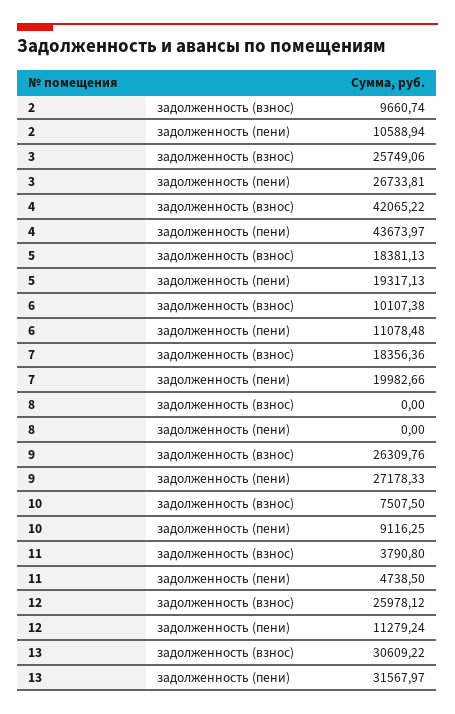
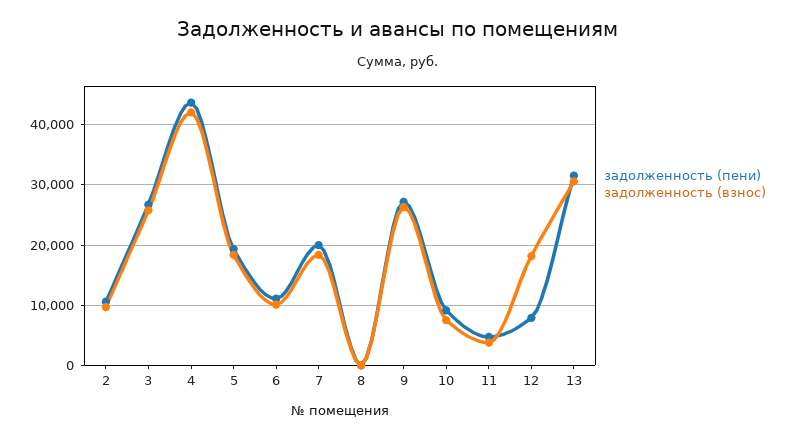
  {
    "задолженность (взнос)": {
      "2": 9660.74,
      "3": 25749.06,
      "4": 42065.22,
      "5": 18381.13,
      "6": 10107.38,
      "7": 18356.36,
      "8": 0,
      "9": 26309.76,
      "10": 7507.5,
      "11": 3790.8,
-     "12": 25978.12,
+     "12": 18000,
      "13": 30609.22
    },
    "задолженность (пени)": {
      "2": 10588.94,
      "3": 26733.81,
      "4": 43673.97,
      "5": 19317.13,
      "6": 11078.48,
      "7": 19982.66,
      "8": 0,
      "9": 27178.33,
      "10": 9116.25,
      "11": 4738.5,
-     "12": 11279.24,
+     "12": 8000,
      "13": 31567.97
    }
  }

